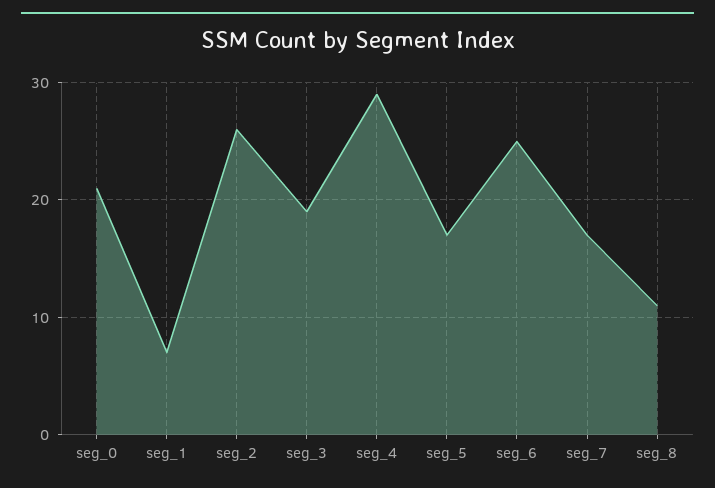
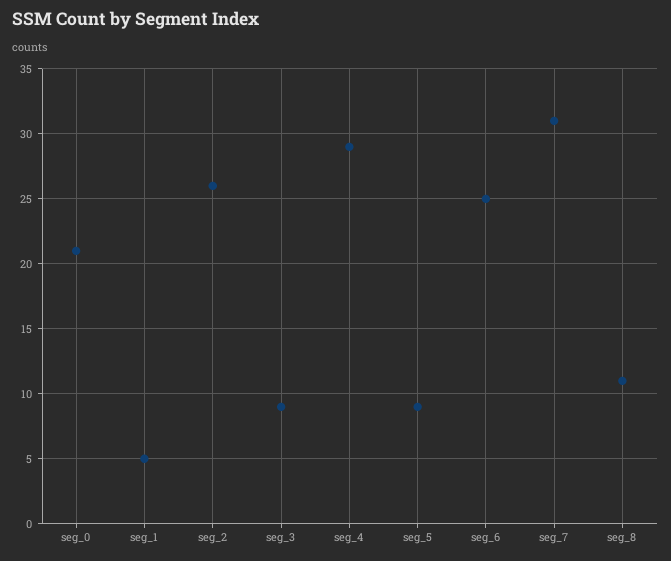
  {
    "seg_0": 21,
-   "seg_1": 7,
+   "seg_1": 5,
    "seg_2": 26,
-   "seg_3": 19,
+   "seg_3": 9,
    "seg_4": 29,
-   "seg_5": 17,
+   "seg_5": 9,
    "seg_6": 25,
-   "seg_7": 17,
+   "seg_7": 31,
    "seg_8": 11
  }

